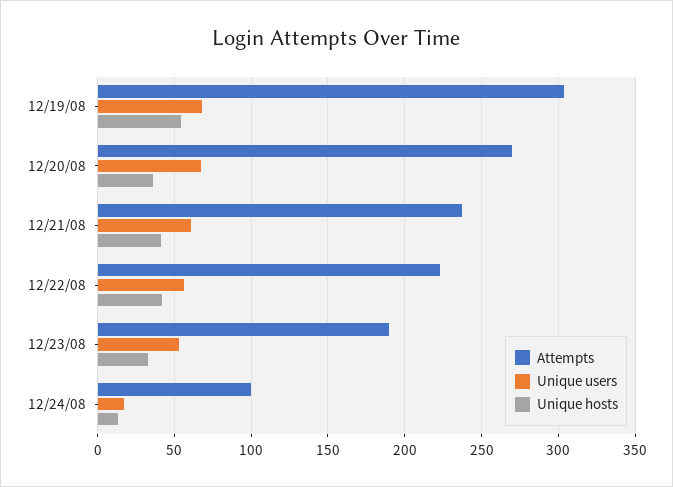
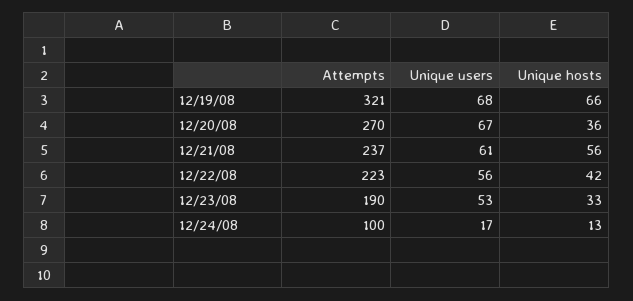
  {
    "Attempts": {
-     "12/19/08": 305,
+     "12/19/08": 321,
      "12/20/08": 270,
      "12/21/08": 237,
      "12/22/08": 223,
      "12/23/08": 190,
      "12/24/08": 100
    },
    "Unique users": {
      "12/19/08": 68,
      "12/20/08": 67,
      "12/21/08": 61,
      "12/22/08": 56,
      "12/23/08": 53,
      "12/24/08": 17
    },
    "Unique hosts": {
-     "12/19/08": 55,
+     "12/19/08": 66,
      "12/20/08": 36,
-     "12/21/08": 40,
+     "12/21/08": 56,
      "12/22/08": 42,
      "12/23/08": 33,
      "12/24/08": 13
    }
  }

